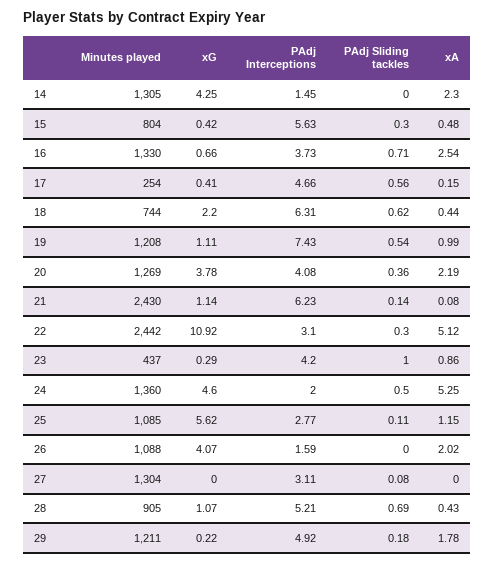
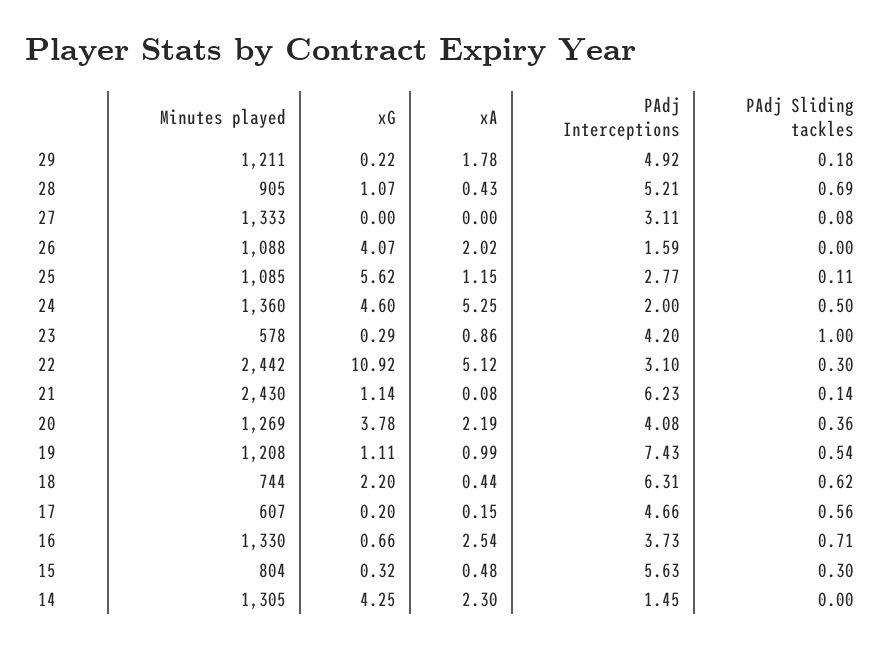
  {
    "Minutes played": {
      "14": 1305,
      "15": 804,
      "16": 1330,
-     "17": 254,
+     "17": 607,
      "18": 744,
      "19": 1208,
      "20": 1269,
      "21": 2430,
      "22": 2442,
-     "23": 437,
+     "23": 578,
      "24": 1360,
      "25": 1085,
      "26": 1088,
-     "27": 1304,
+     "27": 1333,
      "28": 905,
      "29": 1211
    },
    "xG": {
      "14": 4.25,
-     "15": 0.42,
+     "15": 0.32,
      "16": 0.66,
-     "17": 0.41,
+     "17": 0.2,
      "18": 2.2,
      "19": 1.11,
      "20": 3.78,
      "21": 1.14,
      "22": 10.92,
      "23": 0.29,
      "24": 4.6,
      "25": 5.62,
      "26": 4.07,
      "27": 0,
      "28": 1.07,
      "29": 0.22
    },
    "PAdj Interceptions": {
      "14": 1.45,
      "15": 5.63,
      "16": 3.73,
      "17": 4.66,
      "18": 6.31,
      "19": 7.43,
      "20": 4.08,
      "21": 6.23,
      "22": 3.1,
      "23": 4.2,
      "24": 2,
      "25": 2.77,
      "26": 1.59,
      "27": 3.11,
      "28": 5.21,
      "29": 4.92
    },
    "PAdj Sliding tackles": {
      "14": 0,
      "15": 0.3,
      "16": 0.71,
      "17": 0.56,
      "18": 0.62,
      "19": 0.54,
      "20": 0.36,
      "21": 0.14,
      "22": 0.3,
      "23": 1,
      "24": 0.5,
      "25": 0.11,
      "26": 0,
      "27": 0.08,
      "28": 0.69,
      "29": 0.18
    },
    "xA": {
      "14": 2.3,
      "15": 0.48,
      "16": 2.54,
      "17": 0.15,
      "18": 0.44,
      "19": 0.99,
      "20": 2.19,
      "21": 0.08,
      "22": 5.12,
      "23": 0.86,
      "24": 5.25,
      "25": 1.15,
      "26": 2.02,
      "27": 0,
      "28": 0.43,
      "29": 1.78
    }
  }

